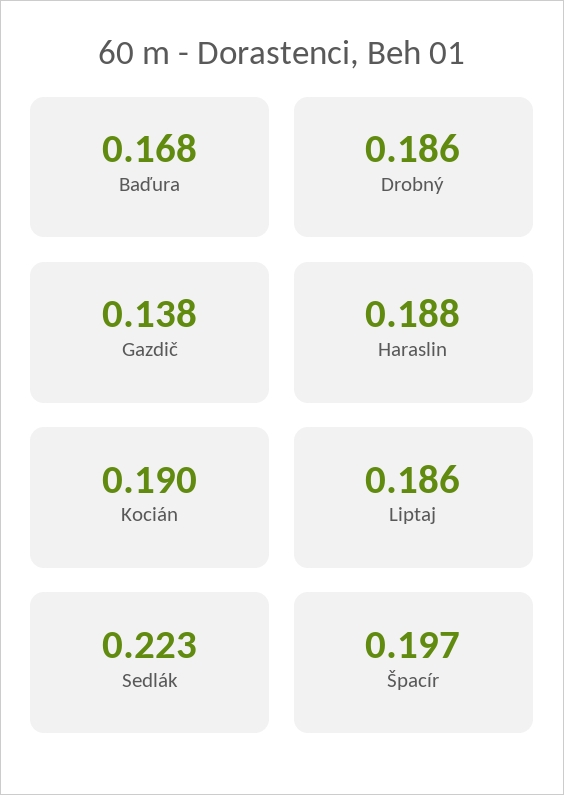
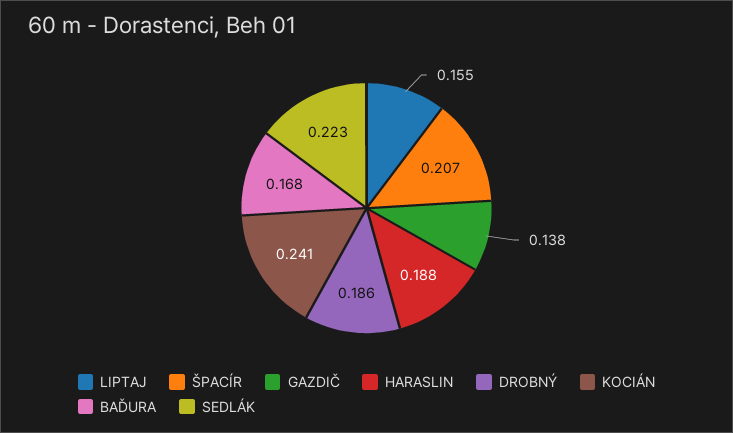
  {
    "Baďura": 0.168,
    "Drobný": 0.186,
    "Gazdič": 0.138,
    "Haraslin": 0.188,
-   "Kocián": 0.19,
+   "Kocián": 0.241,
-   "Liptaj": 0.186,
+   "Liptaj": 0.155,
    "Sedlák": 0.223,
-   "Špacír": 0.197
+   "Špacír": 0.207
  }

